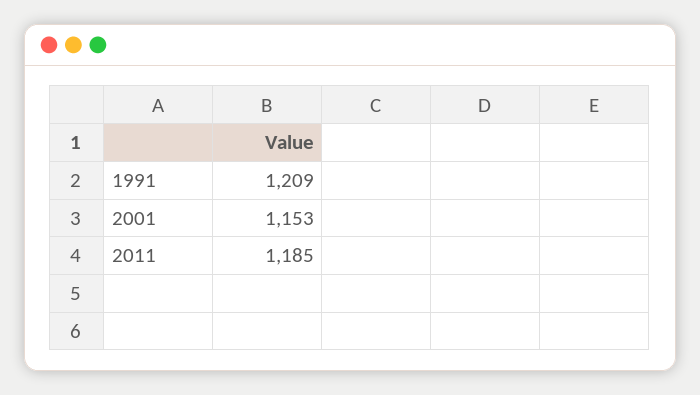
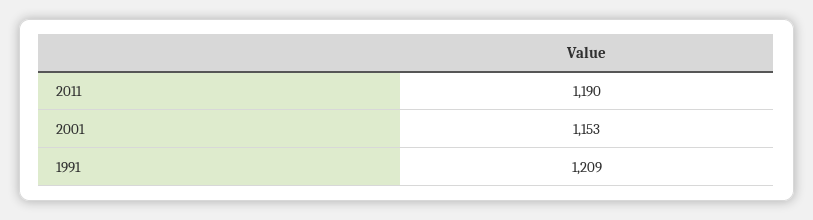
  {
    "1991": 1209,
    "2001": 1153,
-   "2011": 1185
+   "2011": 1190
  }

